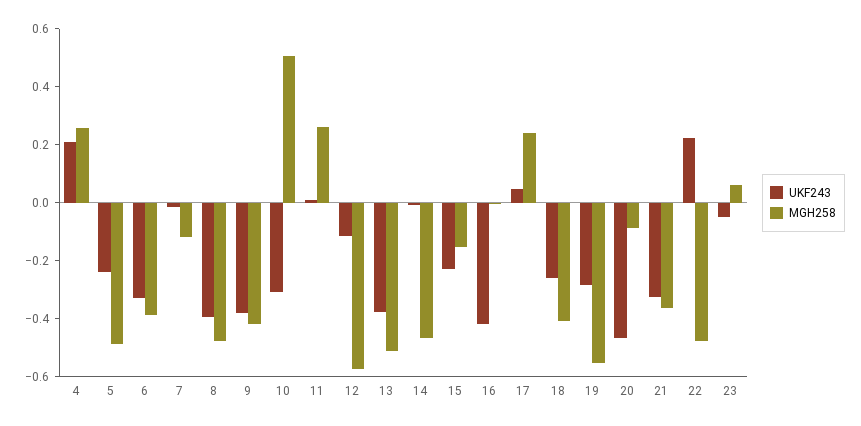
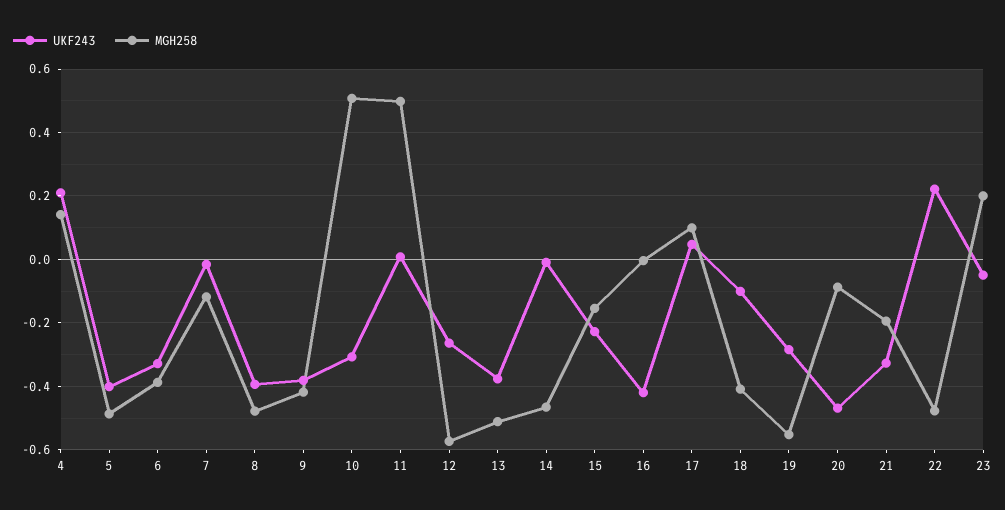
  {
    "UKF243": {
      "4": 0.2,
-     "5": -0.25,
+     "5": -0.4,
      "6": -0.32,
      "7": -0.02,
      "8": -0.4,
      "9": -0.38,
      "10": -0.3,
      "11": 0,
-     "12": -0.1,
+     "12": -0.26,
      "13": -0.38,
      "14": 0,
      "15": -0.22,
      "16": -0.42,
      "17": 0.04,
-     "18": -0.25,
+     "18": -0.1,
      "19": -0.28,
      "20": -0.46,
      "21": -0.32,
      "22": 0.22,
      "23": -0.04
    },
    "MGH258": {
-     "4": 0.25,
+     "4": 0.14,
      "5": -0.48,
      "6": -0.38,
      "7": -0.12,
      "8": -0.48,
      "9": -0.42,
      "10": 0.5,
-     "11": 0.25,
+     "11": 0.5,
      "12": -0.58,
      "13": -0.52,
      "14": -0.46,
      "15": -0.16,
      "16": 0,
-     "17": 0.25,
+     "17": 0.1,
      "18": -0.4,
      "19": -0.56,
      "20": -0.08,
-     "21": -0.35,
+     "21": -0.2,
      "22": -0.48,
-     "23": 0.05
+     "23": 0.2
    }
  }

